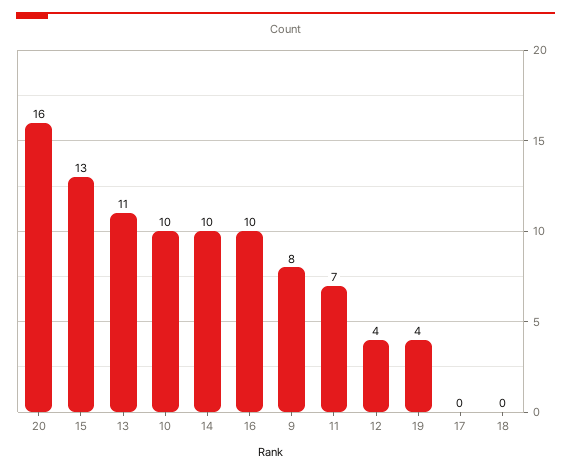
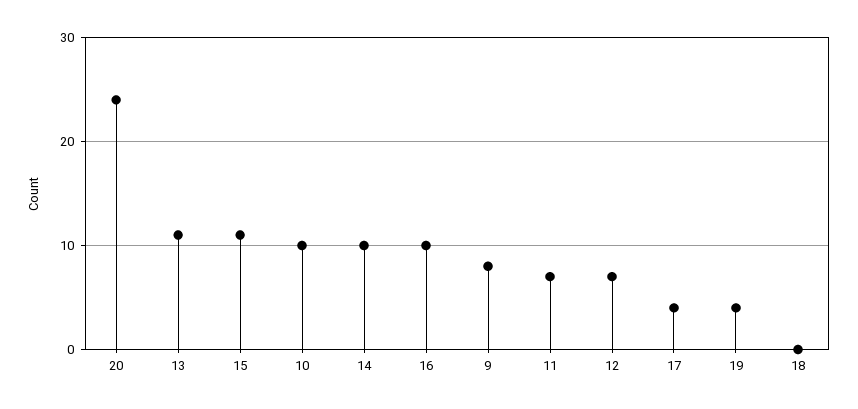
  {
-   "20": 16,
+   "20": 24,
-   "15": 13,
+   "15": 11,
    "13": 11,
    "10": 10,
    "14": 10,
    "16": 10,
    "9": 8,
    "11": 7,
-   "12": 4,
+   "12": 7,
    "19": 4,
-   "17": 0,
+   "17": 4,
    "18": 0
  }

